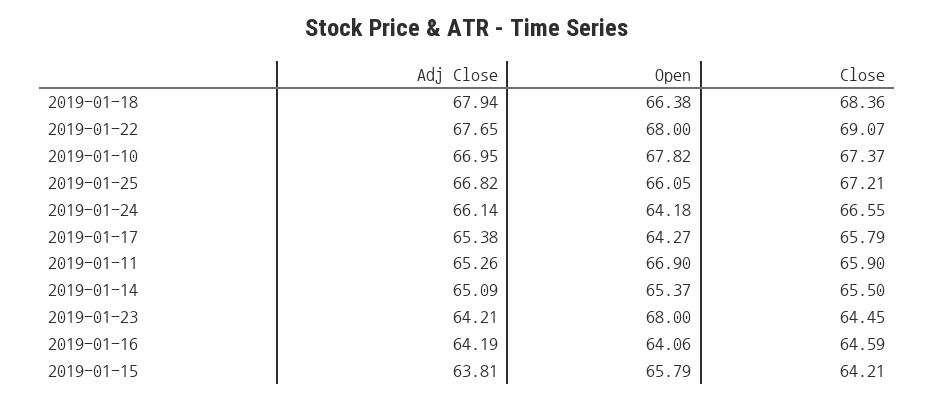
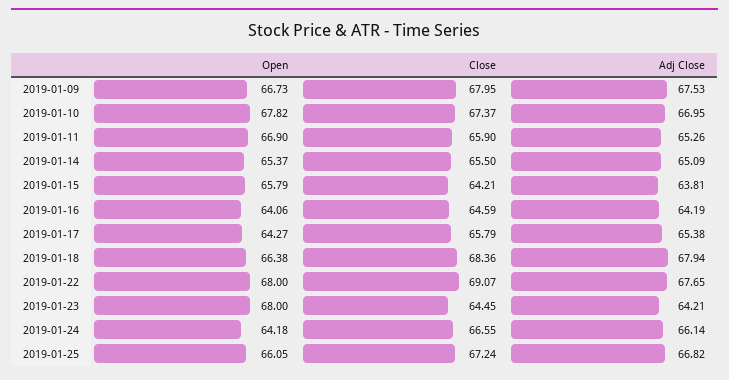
  {
    "Adj Close": {
      "2019-01-18": 67.94,
      "2019-01-22": 67.65,
      "2019-01-10": 66.95,
      "2019-01-25": 66.82,
      "2019-01-24": 66.14,
      "2019-01-17": 65.38,
      "2019-01-11": 65.26,
      "2019-01-14": 65.09,
      "2019-01-23": 64.21,
      "2019-01-16": 64.19,
-     "2019-01-15": 63.81
+     "2019-01-15": 63.81,
+     "2019-01-09": 67.53
    },
    "Open": {
      "2019-01-18": 66.38,
      "2019-01-22": 68,
      "2019-01-10": 67.82,
      "2019-01-25": 66.05,
      "2019-01-24": 64.18,
      "2019-01-17": 64.27,
      "2019-01-11": 66.9,
      "2019-01-14": 65.37,
      "2019-01-23": 68,
      "2019-01-16": 64.06,
-     "2019-01-15": 65.79
+     "2019-01-15": 65.79,
+     "2019-01-09": 66.73
    },
    "Close": {
      "2019-01-18": 68.36,
      "2019-01-22": 69.07,
      "2019-01-10": 67.37,
-     "2019-01-25": 67.21,
+     "2019-01-25": 67.24,
      "2019-01-24": 66.55,
      "2019-01-17": 65.79,
      "2019-01-11": 65.9,
      "2019-01-14": 65.5,
      "2019-01-23": 64.45,
      "2019-01-16": 64.59,
-     "2019-01-15": 64.21
+     "2019-01-15": 64.21,
+     "2019-01-09": 67.95
    }
  }

